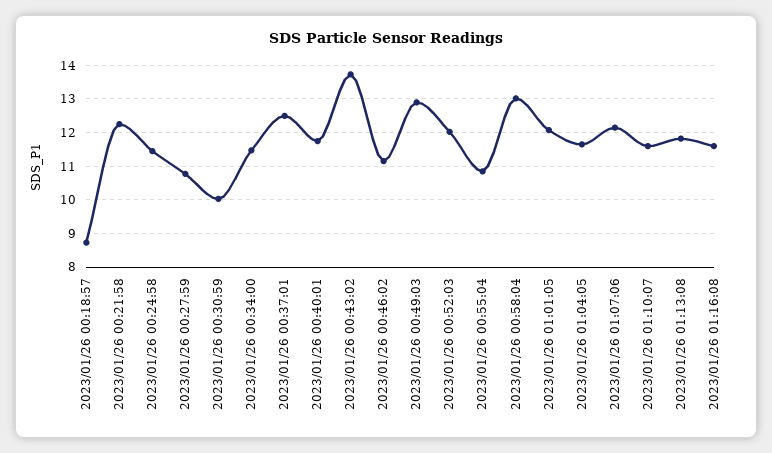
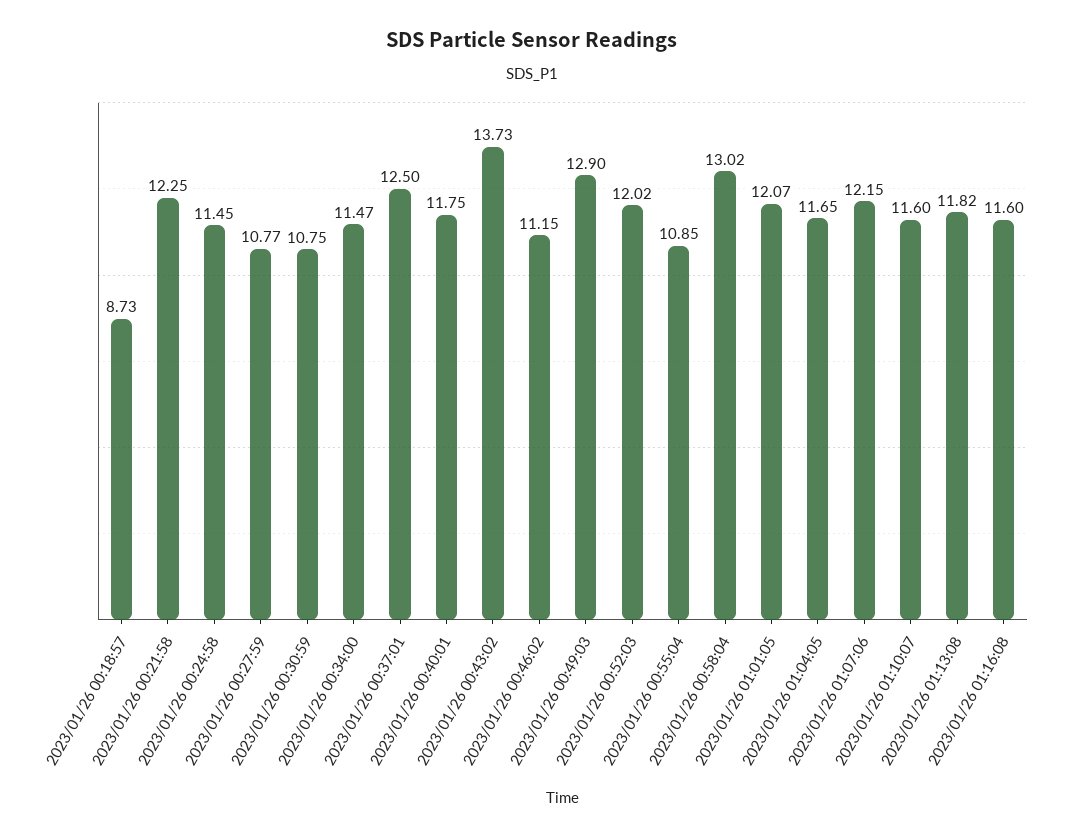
  {
    "2023/01/26 00:18:57": 8.73,
    "2023/01/26 00:21:58": 12.25,
    "2023/01/26 00:24:58": 11.45,
    "2023/01/26 00:27:59": 10.77,
-   "2023/01/26 00:30:59": 10,
+   "2023/01/26 00:30:59": 10.75,
    "2023/01/26 00:34:00": 11.47,
    "2023/01/26 00:37:01": 12.5,
    "2023/01/26 00:40:01": 11.75,
    "2023/01/26 00:43:02": 13.73,
    "2023/01/26 00:46:02": 11.15,
    "2023/01/26 00:49:03": 12.9,
    "2023/01/26 00:52:03": 12.02,
    "2023/01/26 00:55:04": 10.85,
    "2023/01/26 00:58:04": 13.02,
    "2023/01/26 01:01:05": 12.07,
    "2023/01/26 01:04:05": 11.65,
    "2023/01/26 01:07:06": 12.15,
    "2023/01/26 01:10:07": 11.6,
    "2023/01/26 01:13:08": 11.82,
    "2023/01/26 01:16:08": 11.6
  }

